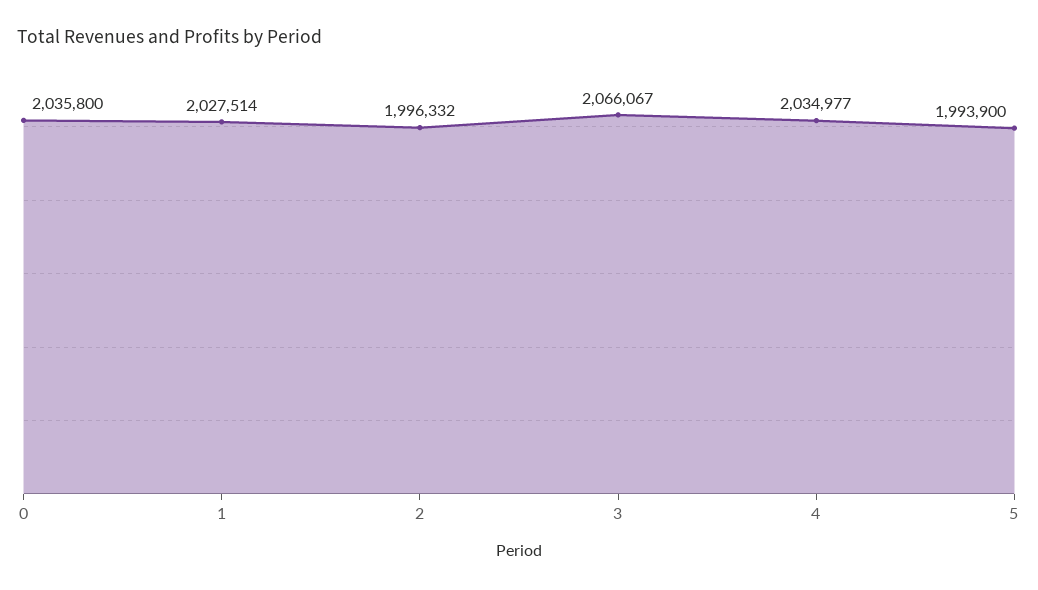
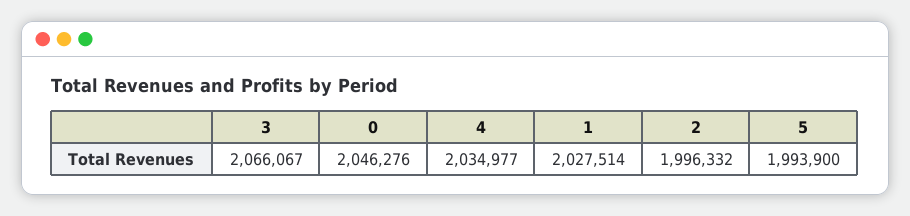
  {
-   "0": 2035800,
+   "0": 2046276,
    "1": 2027514,
    "2": 1996332,
    "3": 2066067,
    "4": 2034977,
    "5": 1993900
  }

